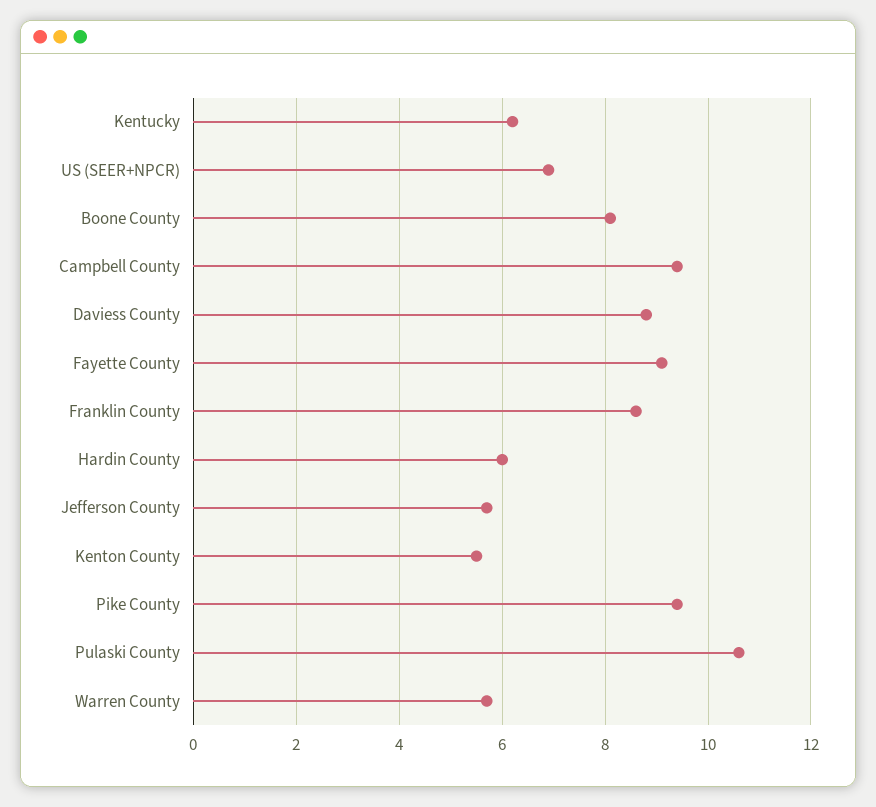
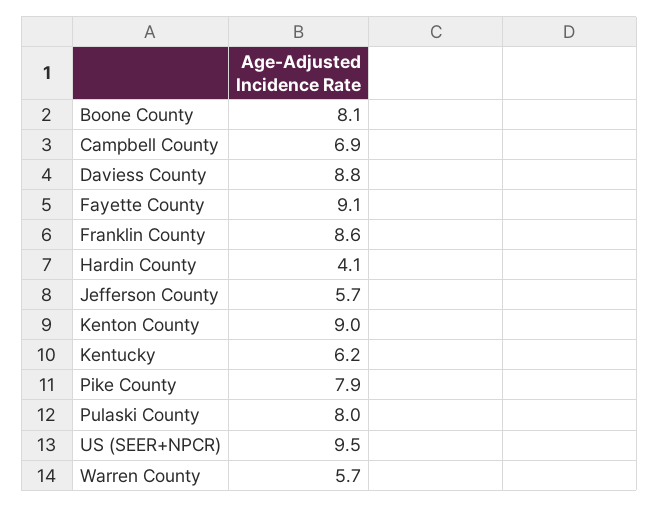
  {
    "Kentucky": 6.2,
-   "US (SEER+NPCR)": 7,
+   "US (SEER+NPCR)": 9.5,
    "Boone County": 8.1,
-   "Campbell County": 9.5,
+   "Campbell County": 6.9,
    "Daviess County": 8.8,
    "Fayette County": 9.1,
    "Franklin County": 8.6,
-   "Hardin County": 6,
+   "Hardin County": 4.1,
    "Jefferson County": 5.7,
-   "Kenton County": 5.5,
+   "Kenton County": 9,
-   "Pike County": 9.5,
+   "Pike County": 7.9,
-   "Pulaski County": 10.5,
+   "Pulaski County": 8,
    "Warren County": 5.7
  }

